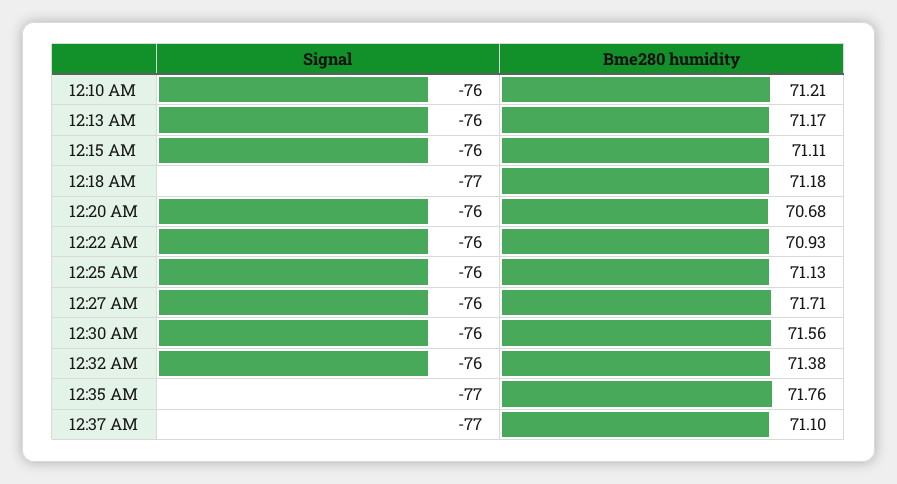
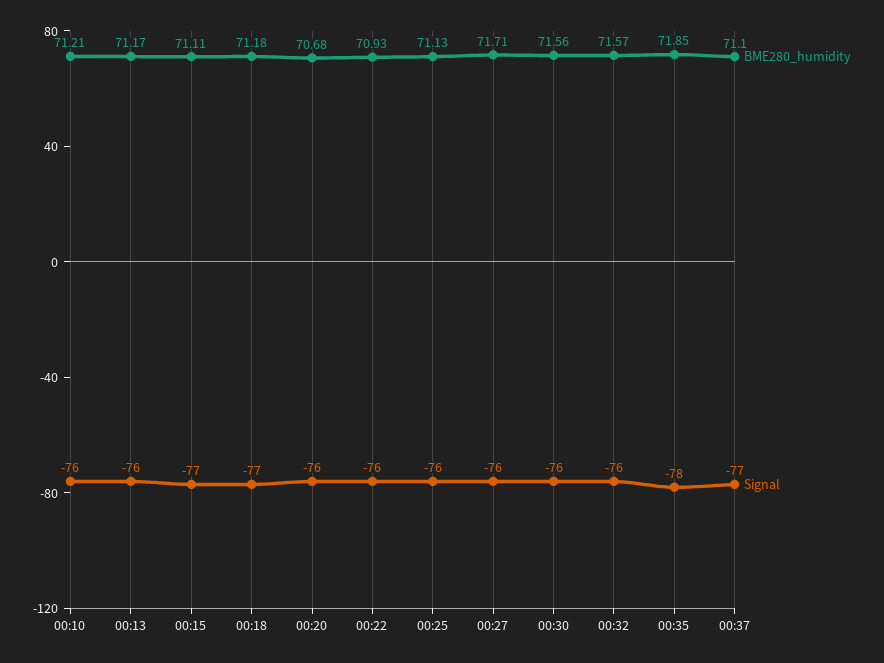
  {
    "Signal": {
      "12:10 AM": -76,
      "12:13 AM": -76,
-     "12:15 AM": -76,
+     "12:15 AM": -77,
      "12:18 AM": -77,
      "12:20 AM": -76,
      "12:22 AM": -76,
      "12:25 AM": -76,
      "12:27 AM": -76,
      "12:30 AM": -76,
      "12:32 AM": -76,
-     "12:35 AM": -77,
+     "12:35 AM": -78,
      "12:37 AM": -77
    },
    "Bme280 humidity": {
      "12:10 AM": 71.21,
      "12:13 AM": 71.17,
      "12:15 AM": 71.11,
      "12:18 AM": 71.18,
      "12:20 AM": 70.68,
      "12:22 AM": 70.93,
      "12:25 AM": 71.13,
      "12:27 AM": 71.71,
      "12:30 AM": 71.56,
-     "12:32 AM": 71.38,
+     "12:32 AM": 71.57,
-     "12:35 AM": 71.76,
+     "12:35 AM": 71.85,
      "12:37 AM": 71.1
    }
  }

